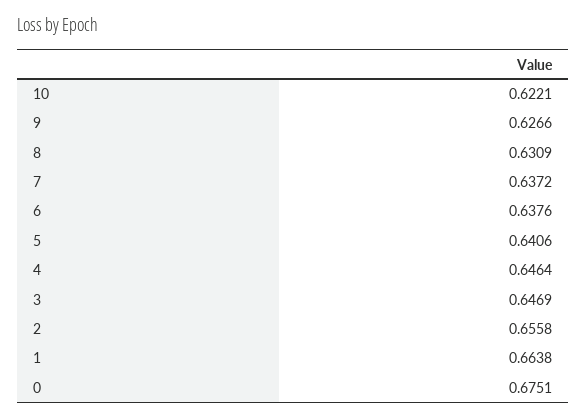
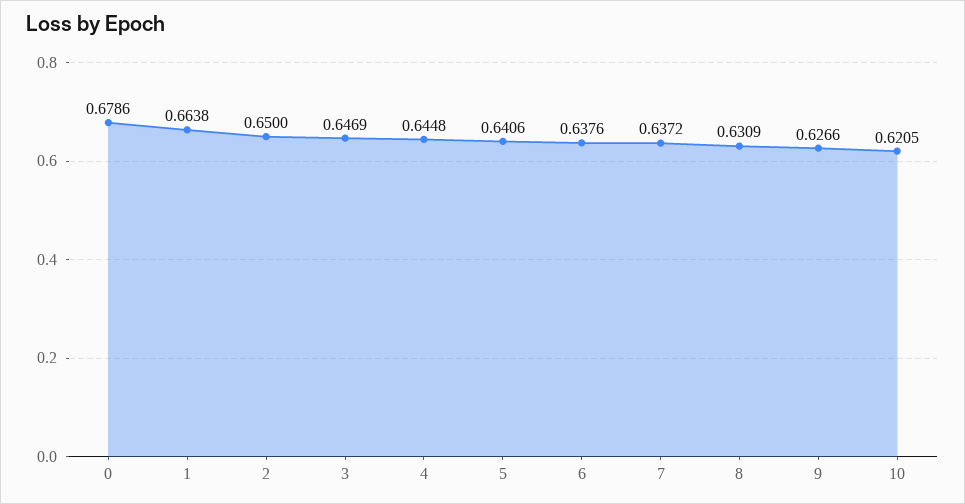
  {
-   "10": 0.6221,
+   "10": 0.6205,
    "9": 0.6266,
    "8": 0.6309,
    "7": 0.6372,
    "6": 0.6376,
    "5": 0.6406,
-   "4": 0.6464,
+   "4": 0.6448,
    "3": 0.6469,
-   "2": 0.6558,
+   "2": 0.65,
    "1": 0.6638,
-   "0": 0.6751
+   "0": 0.6786
  }

